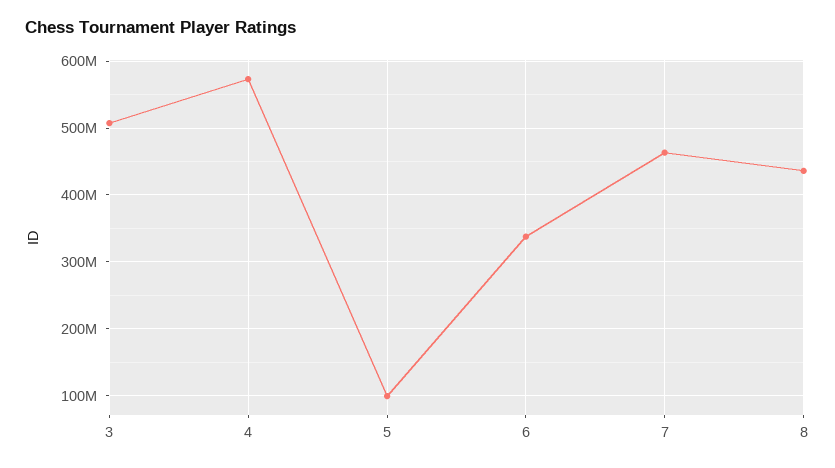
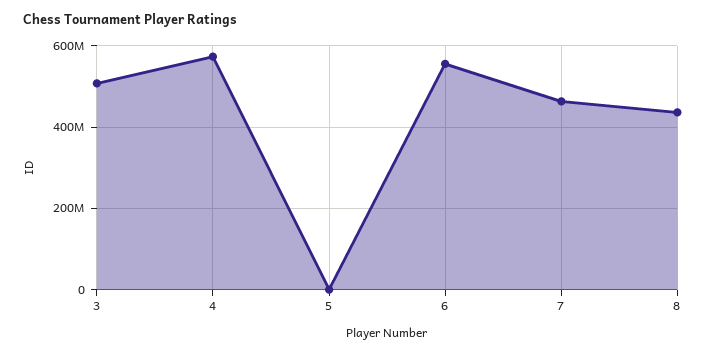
  {
    "3": 510000000,
    "4": 570000000,
-   "5": 100000000,
+   "5": 0,
-   "6": 340000000,
+   "6": 560000000,
    "7": 460000000,
    "8": 440000000
  }

